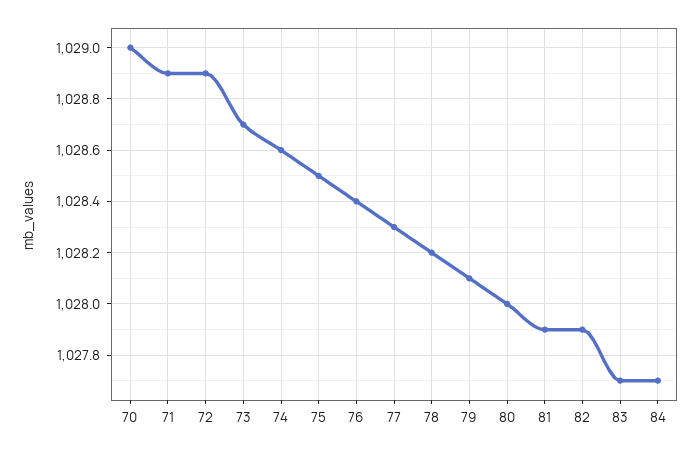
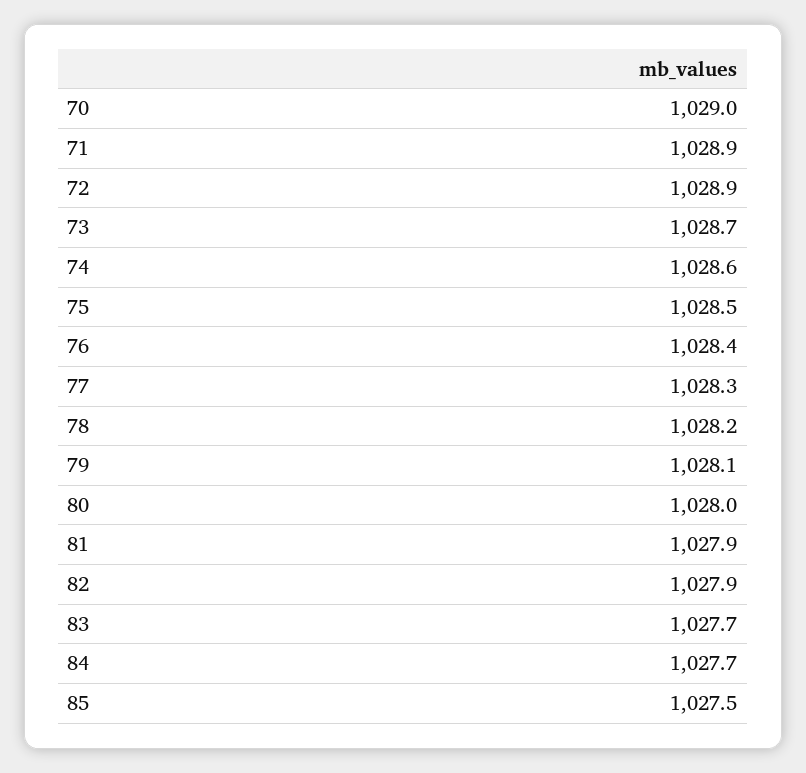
  {
    "70": 1029,
    "71": 1028.9,
    "72": 1028.9,
    "73": 1028.7,
    "74": 1028.6,
    "75": 1028.5,
    "76": 1028.4,
    "77": 1028.3,
    "78": 1028.2,
    "79": 1028.1,
    "80": 1028,
    "81": 1027.9,
    "82": 1027.9,
    "83": 1027.7,
-   "84": 1027.7
+   "84": 1027.7,
+   "85": 1027.5
  }

